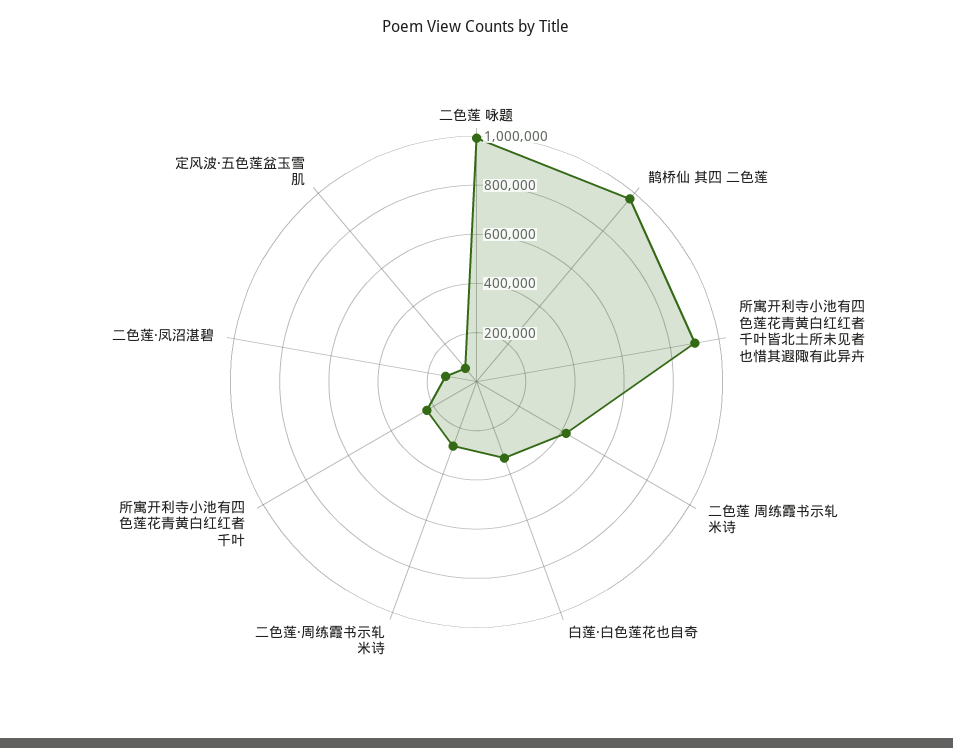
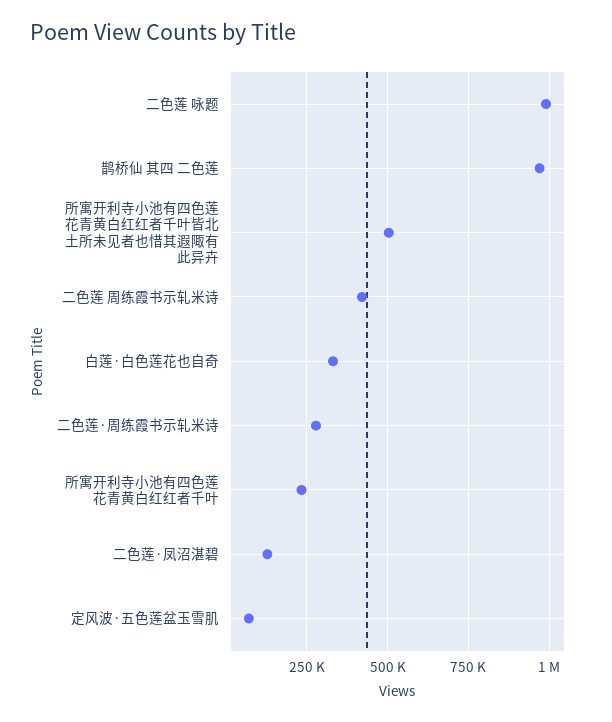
  {
    "二色莲 咏题": 1000000,
    "鹊桥仙 其四 二色莲": 975000,
-   "所寓开利寺小池有四色莲花青黄白红红者千叶皆北土所未见者也惜其遐陬有此异卉": 900000,
+   "所寓开利寺小池有四色莲花青黄白红红者千叶皆北土所未见者也惜其遐陬有此异卉": 500000,
    "二色莲 周练霞书示轧米诗": 425000,
    "白莲·白色莲花也自奇": 325000,
    "二色莲·周练霞书示轧米诗": 275000,
    "所寓开利寺小池有四色莲花青黄白红红者千叶": 225000,
    "二色莲·凤沼湛碧": 125000,
    "定风波·五色莲盆玉雪肌": 75000
  }

